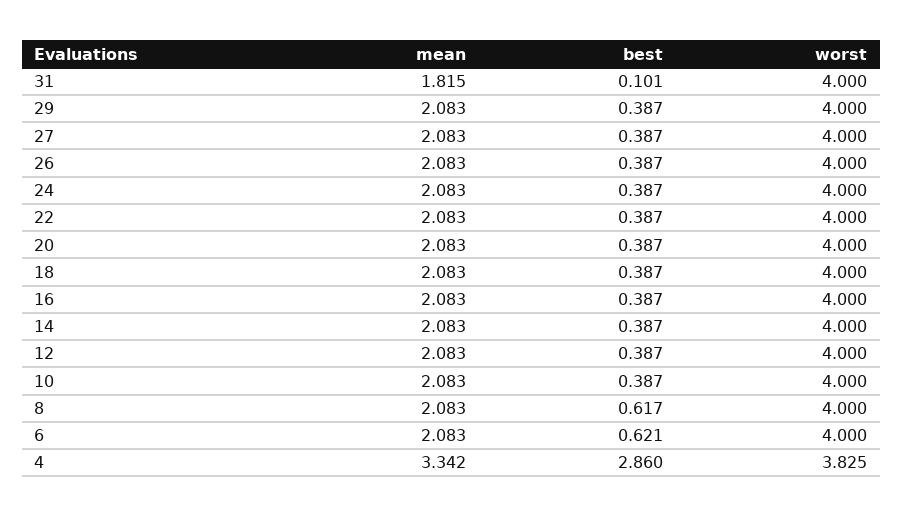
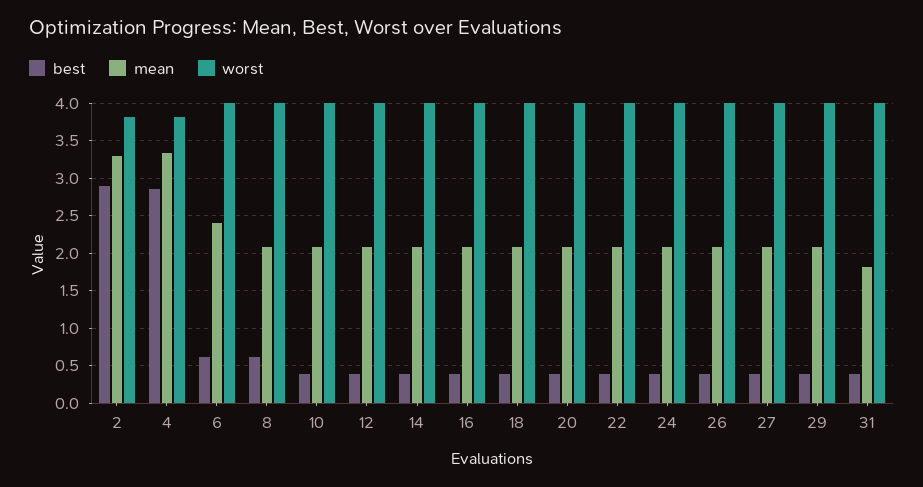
  {
    "mean": {
      "31": 1.815,
      "29": 2.083,
      "27": 2.083,
      "26": 2.083,
      "24": 2.083,
      "22": 2.083,
      "20": 2.083,
      "18": 2.083,
      "16": 2.083,
      "14": 2.083,
      "12": 2.083,
      "10": 2.083,
      "8": 2.083,
-     "6": 2.083,
+     "6": 2.4,
-     "4": 3.342
+     "4": 3.342,
+     "2": 3.3
    },
    "best": {
-     "31": 0.101,
+     "31": 0.4,
      "29": 0.387,
      "27": 0.387,
      "26": 0.387,
      "24": 0.387,
      "22": 0.387,
      "20": 0.387,
      "18": 0.387,
      "16": 0.387,
      "14": 0.387,
      "12": 0.387,
      "10": 0.387,
      "8": 0.617,
      "6": 0.621,
-     "4": 2.86
+     "4": 2.86,
+     "2": 2.9
    },
    "worst": {
      "31": 4,
      "29": 4,
      "27": 4,
      "26": 4,
      "24": 4,
      "22": 4,
      "20": 4,
      "18": 4,
      "16": 4,
      "14": 4,
      "12": 4,
      "10": 4,
      "8": 4,
      "6": 4,
-     "4": 3.825
+     "4": 3.825,
+     "2": 3.8
    }
  }

